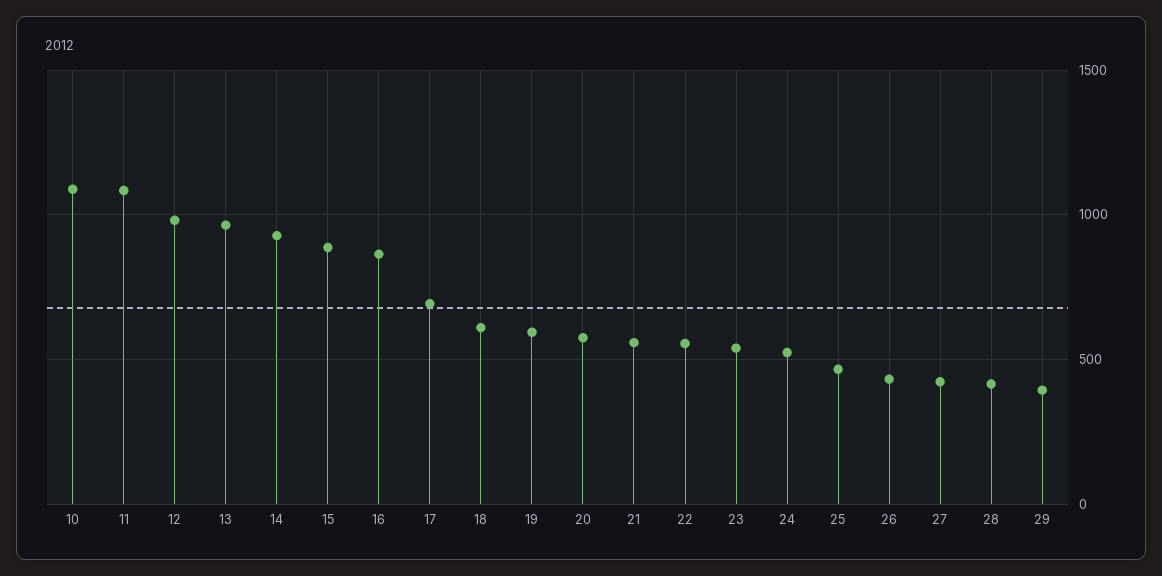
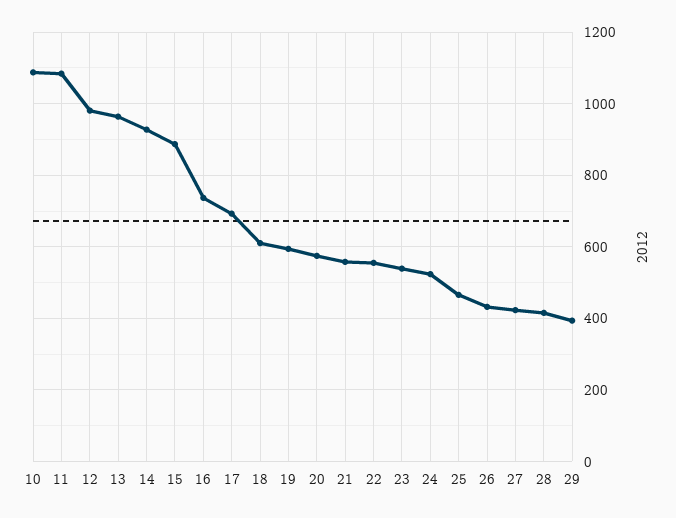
  {
    "10": 1080,
    "11": 1080,
    "12": 980,
    "13": 960,
    "14": 920,
    "15": 880,
-   "16": 850,
+   "16": 740,
    "17": 700,
    "18": 620,
    "19": 600,
    "20": 580,
    "21": 560,
    "22": 560,
    "23": 540,
    "24": 520,
    "25": 460,
    "26": 440,
    "27": 420,
    "28": 420,
    "29": 400
  }

